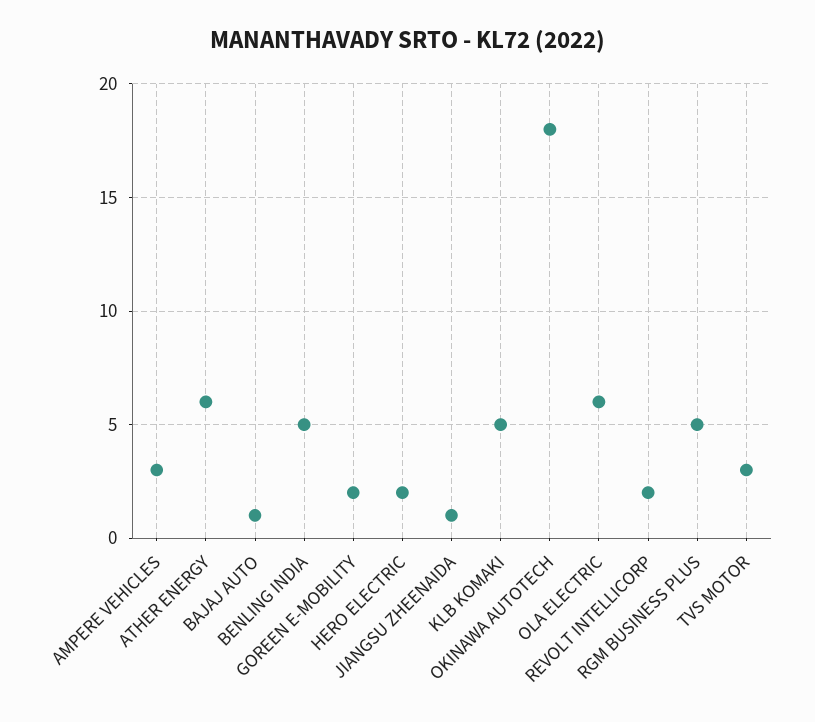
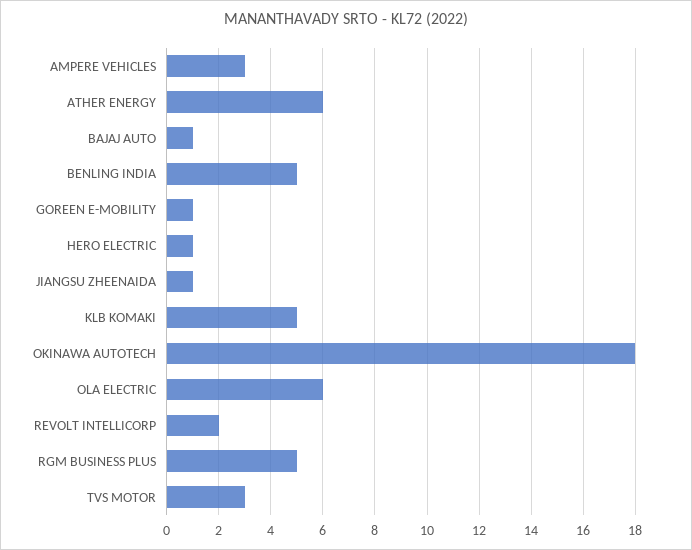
  {
    "AMPERE VEHICLES": 3,
    "ATHER ENERGY": 6,
    "BAJAJ AUTO": 1,
    "BENLING INDIA": 5,
-   "GOREEN E-MOBILITY": 2,
+   "GOREEN E-MOBILITY": 1,
-   "HERO ELECTRIC": 2,
+   "HERO ELECTRIC": 1,
    "JIANGSU ZHEENAIDA": 1,
    "KLB KOMAKI": 5,
    "OKINAWA AUTOTECH": 18,
    "OLA ELECTRIC": 6,
    "REVOLT INTELLICORP": 2,
    "RGM BUSINESS PLUS": 5,
    "TVS MOTOR": 3
  }

